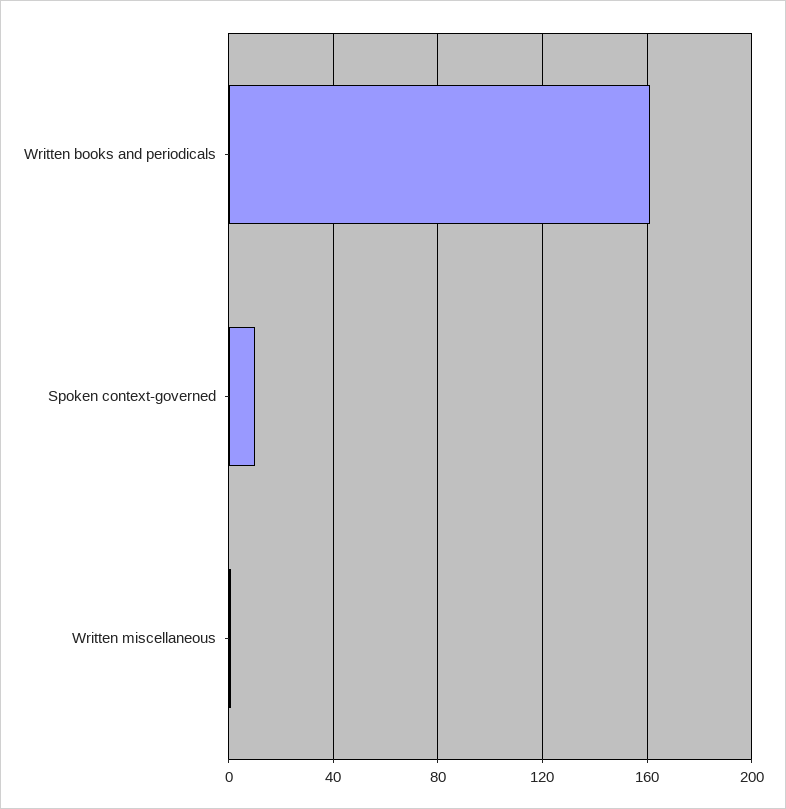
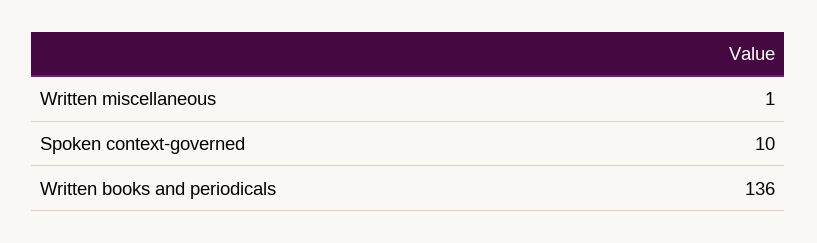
  {
-   "Written books and periodicals": 160,
+   "Written books and periodicals": 136,
    "Spoken context-governed": 10,
    "Written miscellaneous": 1
  }

